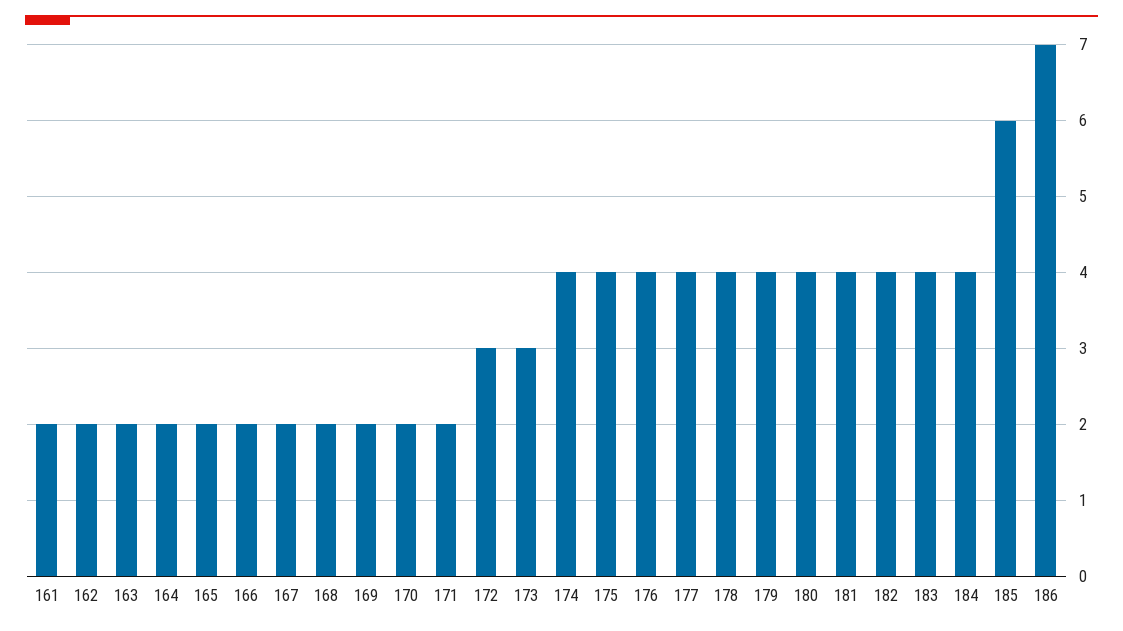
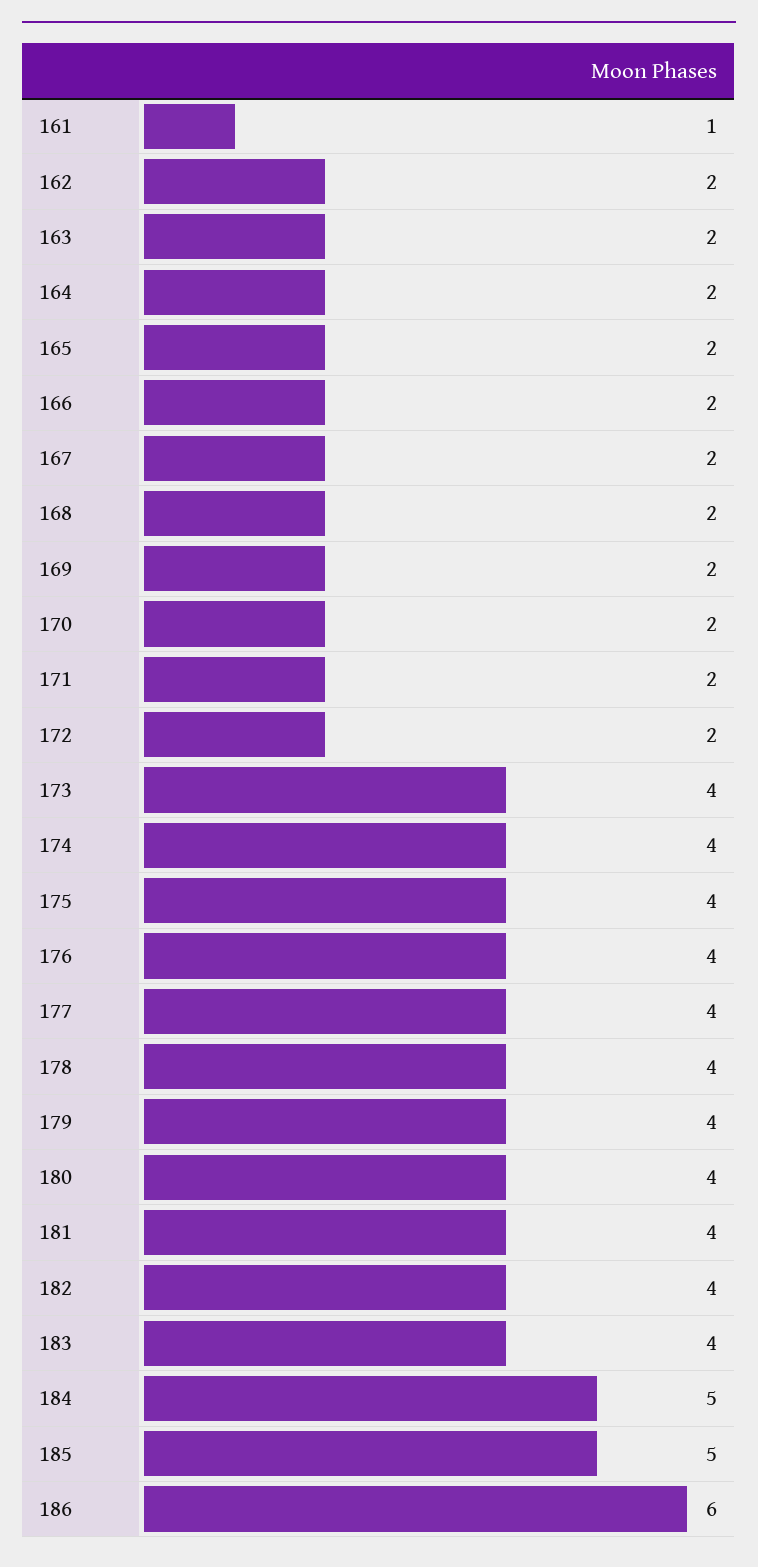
  {
-   "161": 2,
+   "161": 1,
    "162": 2,
    "163": 2,
    "164": 2,
    "165": 2,
    "166": 2,
    "167": 2,
    "168": 2,
    "169": 2,
    "170": 2,
    "171": 2,
-   "172": 3,
+   "172": 2,
-   "173": 3,
+   "173": 4,
    "174": 4,
    "175": 4,
    "176": 4,
    "177": 4,
    "178": 4,
    "179": 4,
    "180": 4,
    "181": 4,
    "182": 4,
    "183": 4,
-   "184": 4,
+   "184": 5,
-   "185": 6,
+   "185": 5,
-   "186": 7
+   "186": 6
  }

